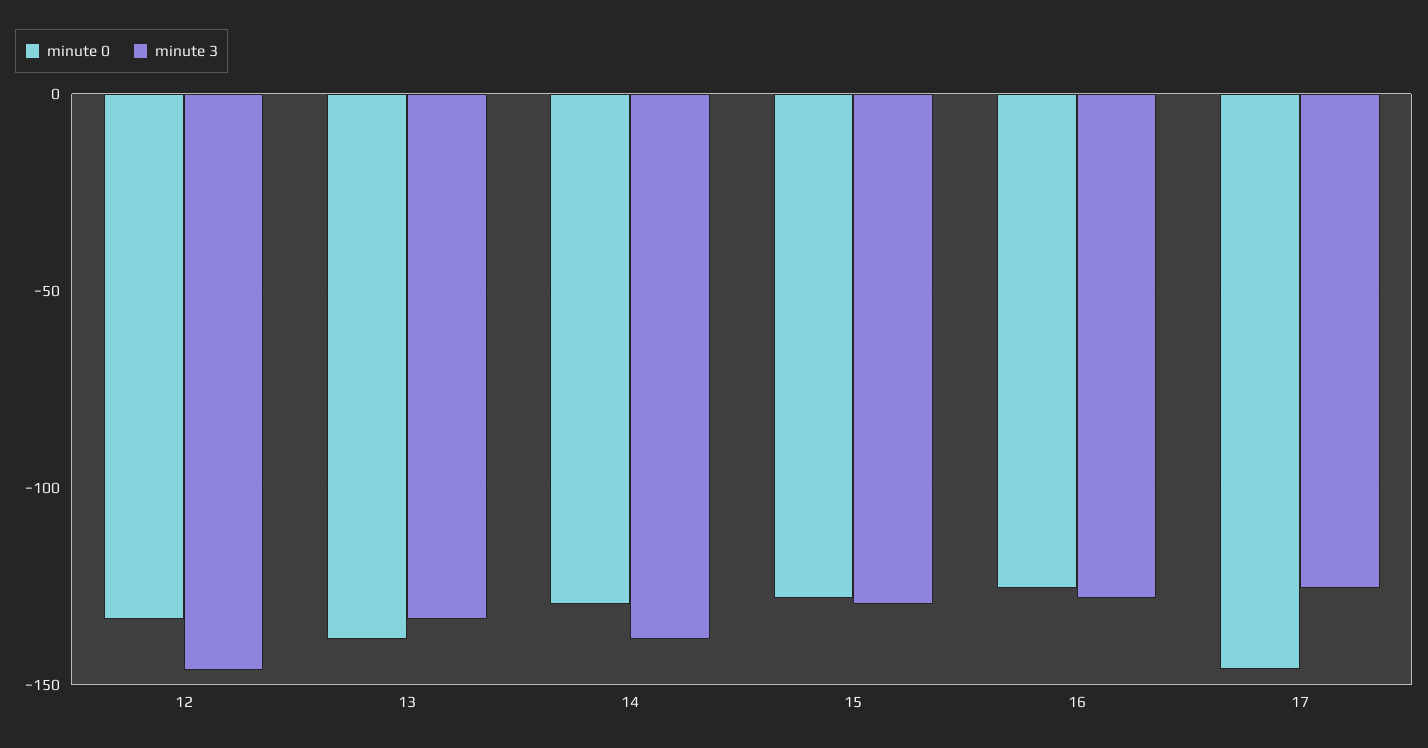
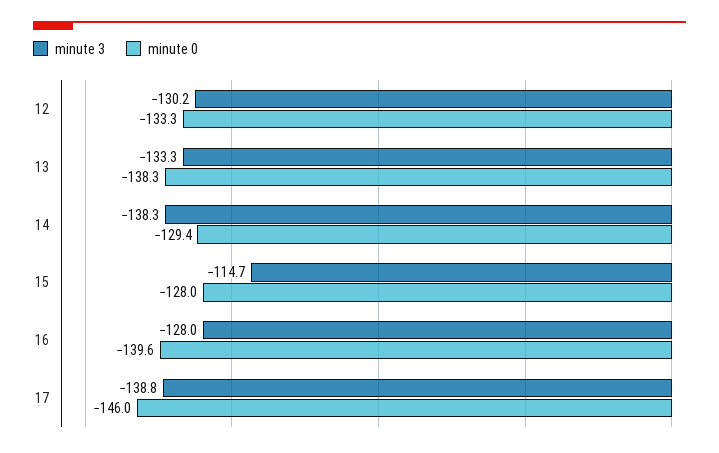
  {
    "minute 0": {
      "12": -133.3,
      "13": -138.3,
      "14": -129.4,
      "15": -128,
-     "16": -125,
+     "16": -139.6,
      "17": -146
    },
    "minute 3": {
-     "12": -145,
+     "12": -130.2,
      "13": -133.3,
      "14": -138.3,
-     "15": -130,
+     "15": -114.7,
      "16": -128,
-     "17": -125
+     "17": -138.8
    }
  }

